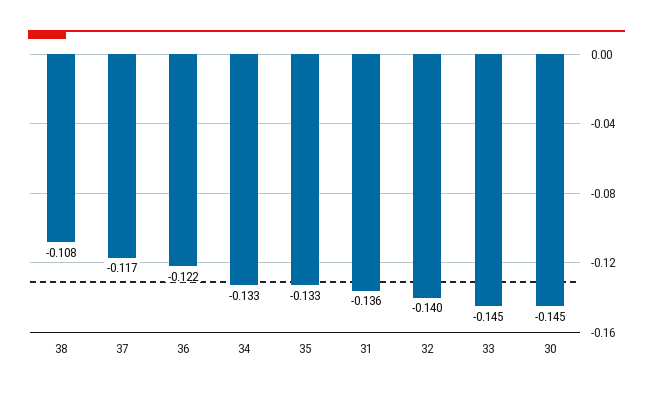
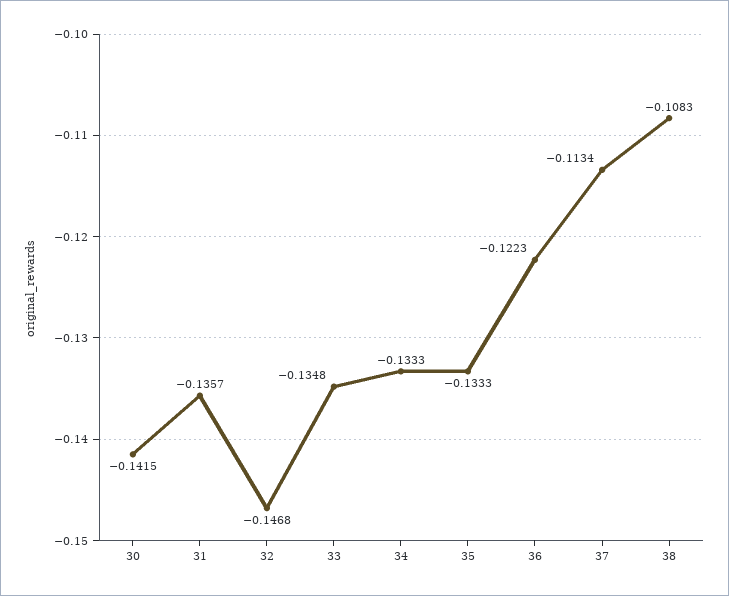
  {
    "38": -0.1083,
-   "37": -0.117,
+   "37": -0.1134,
    "36": -0.1223,
    "34": -0.1333,
    "35": -0.1333,
    "31": -0.1357,
-   "32": -0.14,
+   "32": -0.1468,
-   "33": -0.145,
+   "33": -0.1348,
-   "30": -0.145
+   "30": -0.1415
  }

